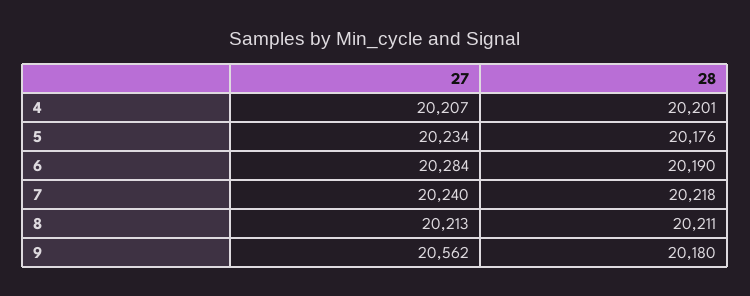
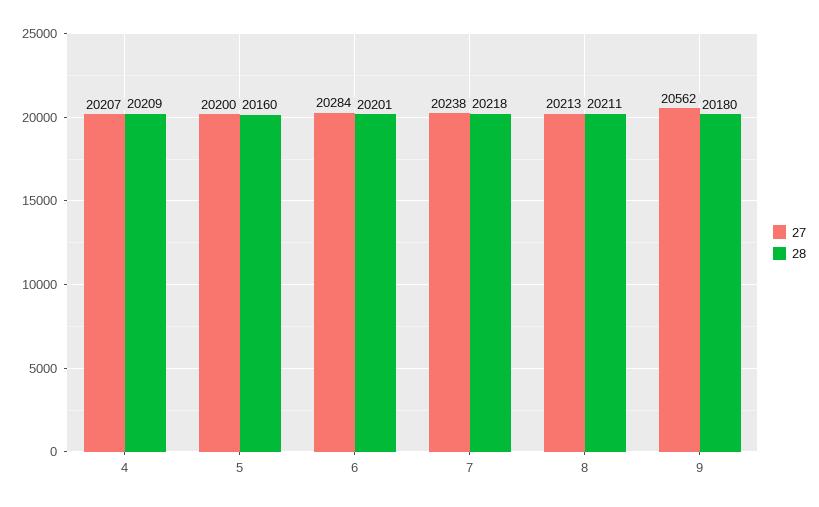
  {
    "27": {
      "4": 20207,
-     "5": 20234,
+     "5": 20200,
      "6": 20284,
-     "7": 20240,
+     "7": 20238,
      "8": 20213,
      "9": 20562
    },
    "28": {
-     "4": 20201,
+     "4": 20209,
-     "5": 20176,
+     "5": 20160,
-     "6": 20190,
+     "6": 20201,
      "7": 20218,
      "8": 20211,
      "9": 20180
    }
  }

